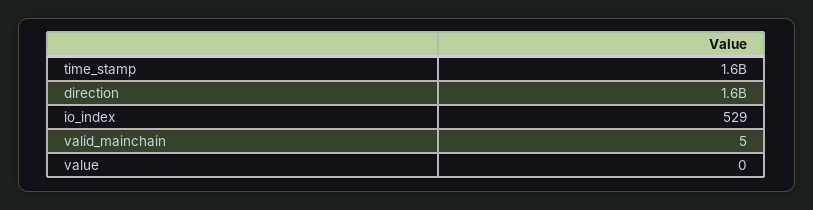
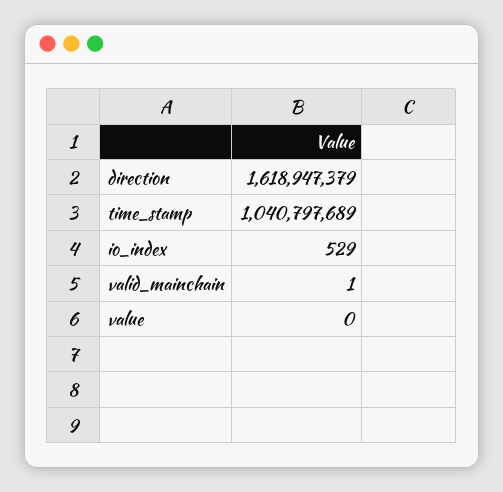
  {
-   "time_stamp": 1600000000,
+   "time_stamp": 1040797689,
    "direction": 1618947379,
    "io_index": 529,
-   "valid_mainchain": 5,
+   "valid_mainchain": 1,
    "value": 0
  }

